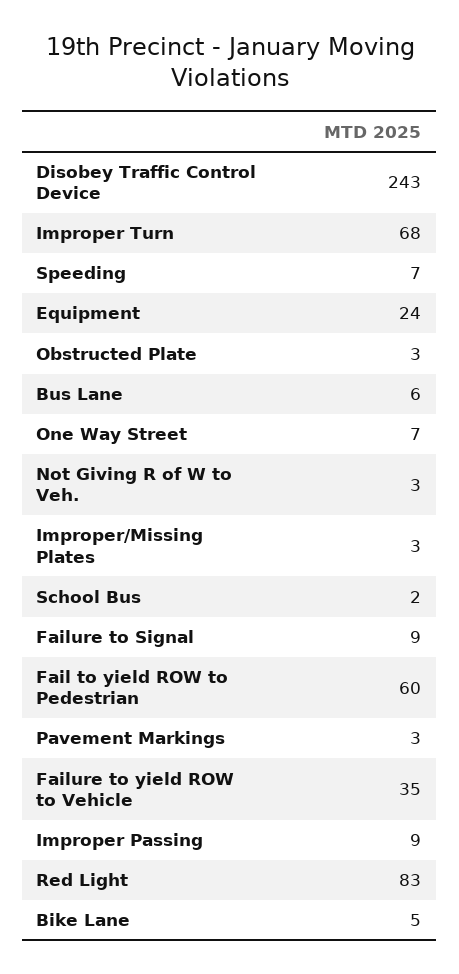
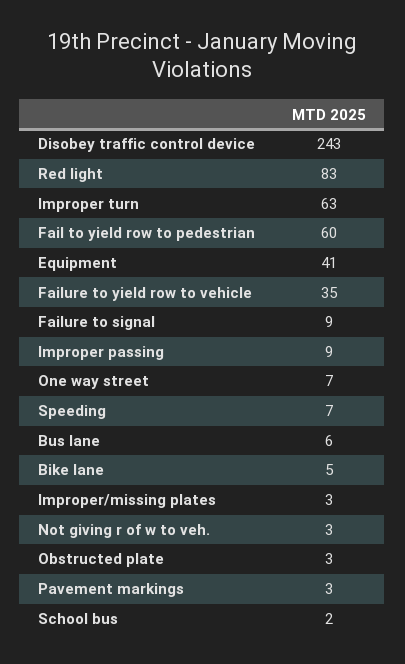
  {
    "Disobey Traffic Control Device": 243,
-   "Improper Turn": 68,
+   "Improper Turn": 63,
    "Speeding": 7,
-   "Equipment": 24,
+   "Equipment": 41,
    "Obstructed Plate": 3,
    "Bus Lane": 6,
    "One Way Street": 7,
    "Not Giving R of W to Veh.": 3,
    "Improper/Missing Plates": 3,
    "School Bus": 2,
    "Failure to Signal": 9,
    "Fail to yield ROW to Pedestrian": 60,
    "Pavement Markings": 3,
    "Failure to yield ROW to Vehicle": 35,
    "Improper Passing": 9,
    "Red Light": 83,
    "Bike Lane": 5
  }

